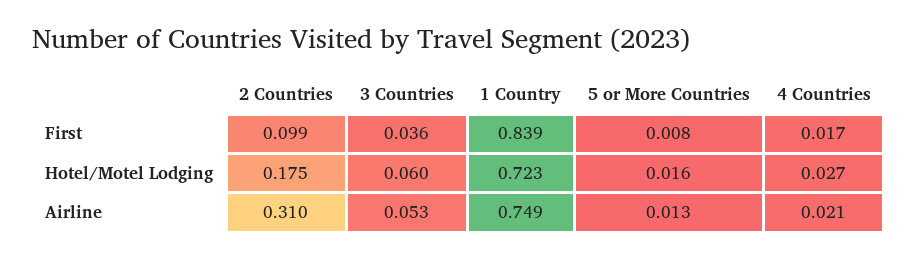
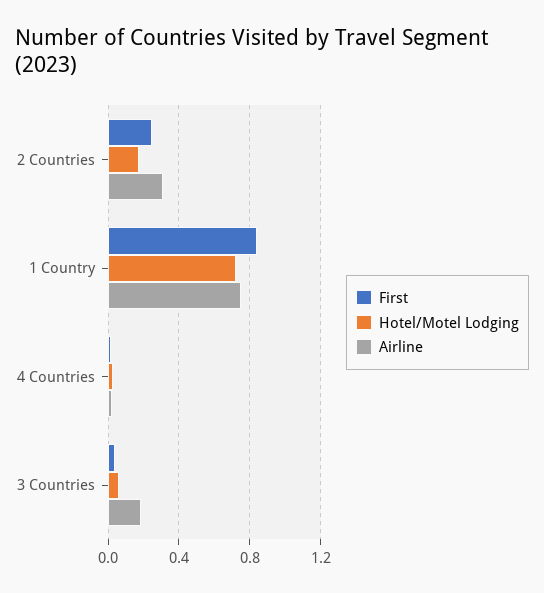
  {
    "First": {
-     "2 Countries": 0.099,
+     "2 Countries": 0.25,
      "3 Countries": 0.036,
      "1 Country": 0.839,
-     "5 or More Countries": 0.008,
      "4 Countries": 0.017
    },
    "Hotel/Motel Lodging": {
      "2 Countries": 0.175,
      "3 Countries": 0.06,
      "1 Country": 0.723,
-     "5 or More Countries": 0.016,
      "4 Countries": 0.027
    },
    "Airline": {
      "2 Countries": 0.31,
-     "3 Countries": 0.053,
+     "3 Countries": 0.2,
      "1 Country": 0.749,
-     "5 or More Countries": 0.013,
      "4 Countries": 0.021
    }
  }

